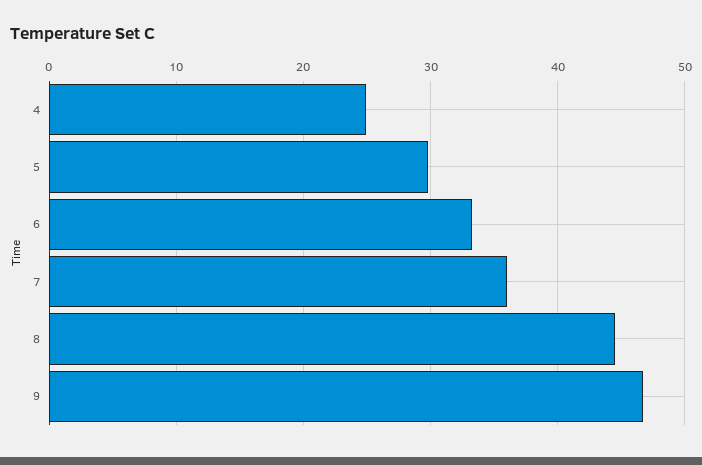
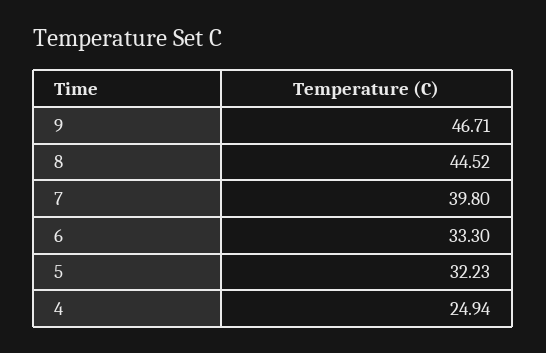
  {
    "4": 24.94,
-   "5": 30,
+   "5": 32.23,
    "6": 33.3,
-   "7": 36,
+   "7": 39.8,
    "8": 44.52,
    "9": 46.71
  }

